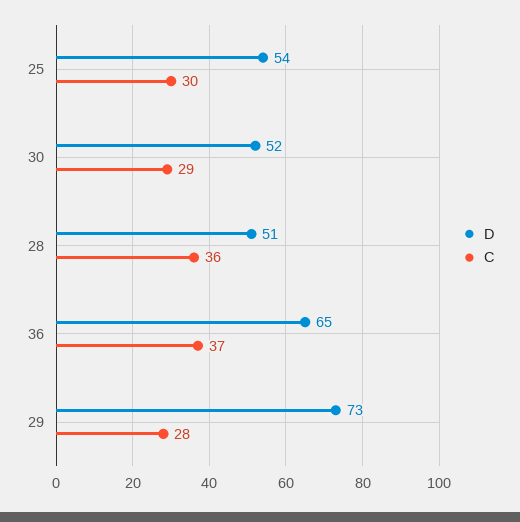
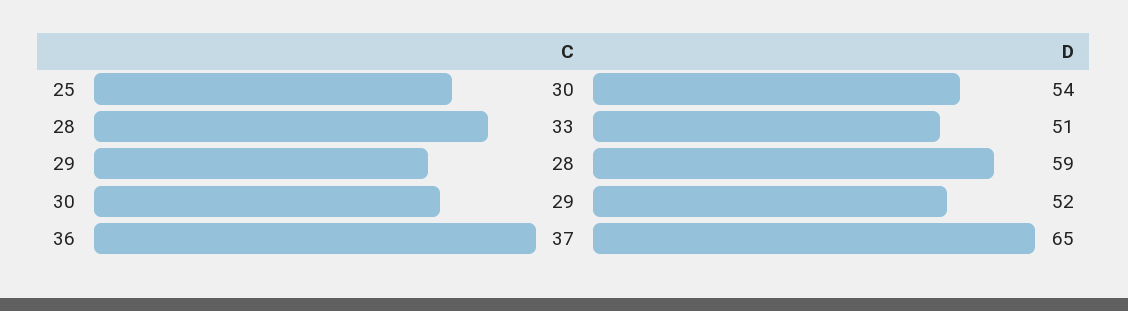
  {
    "D": {
      "25": 54,
      "30": 52,
      "28": 51,
      "36": 65,
-     "29": 73
+     "29": 59
    },
    "C": {
      "25": 30,
      "30": 29,
-     "28": 36,
+     "28": 33,
      "36": 37,
      "29": 28
    }
  }

